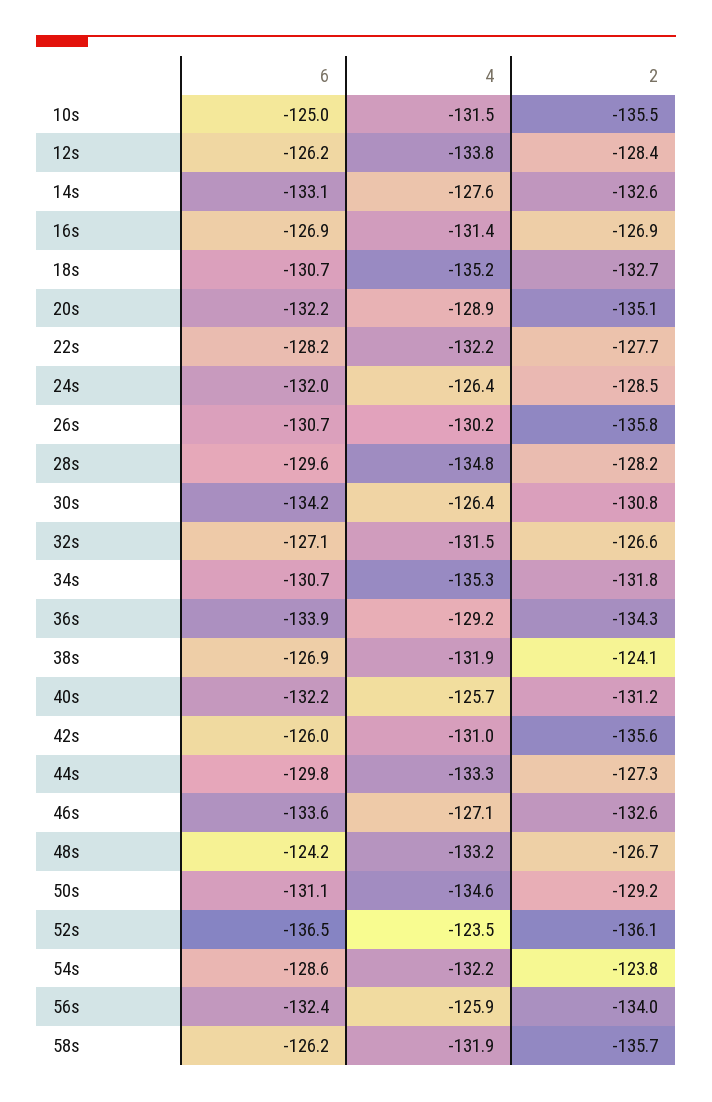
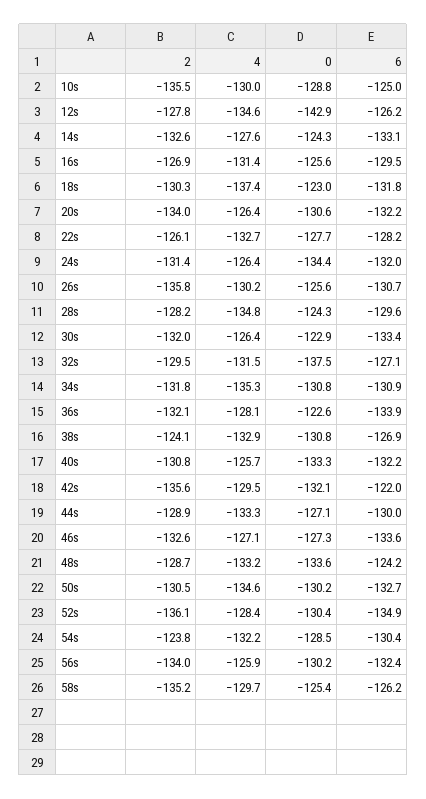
  {
    "6": {
      "10s": -125,
      "12s": -126.2,
      "14s": -133.1,
-     "16s": -126.9,
+     "16s": -129.5,
-     "18s": -130.7,
+     "18s": -131.8,
      "20s": -132.2,
      "22s": -128.2,
      "24s": -132,
      "26s": -130.7,
      "28s": -129.6,
-     "30s": -134.2,
+     "30s": -133.4,
      "32s": -127.1,
-     "34s": -130.7,
+     "34s": -130.9,
      "36s": -133.9,
      "38s": -126.9,
      "40s": -132.2,
-     "42s": -126,
+     "42s": -122,
-     "44s": -129.8,
+     "44s": -130,
      "46s": -133.6,
      "48s": -124.2,
-     "50s": -131.1,
+     "50s": -132.7,
-     "52s": -136.5,
+     "52s": -134.9,
-     "54s": -128.6,
+     "54s": -130.4,
      "56s": -132.4,
      "58s": -126.2
    },
    "4": {
-     "10s": -131.5,
+     "10s": -130,
-     "12s": -133.8,
+     "12s": -134.6,
      "14s": -127.6,
      "16s": -131.4,
-     "18s": -135.2,
+     "18s": -137.4,
-     "20s": -128.9,
+     "20s": -126.4,
-     "22s": -132.2,
+     "22s": -132.7,
      "24s": -126.4,
      "26s": -130.2,
      "28s": -134.8,
      "30s": -126.4,
      "32s": -131.5,
      "34s": -135.3,
-     "36s": -129.2,
+     "36s": -128.1,
-     "38s": -131.9,
+     "38s": -132.9,
      "40s": -125.7,
-     "42s": -131,
+     "42s": -129.5,
      "44s": -133.3,
      "46s": -127.1,
      "48s": -133.2,
      "50s": -134.6,
-     "52s": -123.5,
+     "52s": -128.4,
      "54s": -132.2,
      "56s": -125.9,
-     "58s": -131.9
+     "58s": -129.7
    },
    "2": {
      "10s": -135.5,
-     "12s": -128.4,
+     "12s": -127.8,
      "14s": -132.6,
      "16s": -126.9,
-     "18s": -132.7,
+     "18s": -130.3,
-     "20s": -135.1,
+     "20s": -134,
-     "22s": -127.7,
+     "22s": -126.1,
-     "24s": -128.5,
+     "24s": -131.4,
      "26s": -135.8,
      "28s": -128.2,
-     "30s": -130.8,
+     "30s": -132,
-     "32s": -126.6,
+     "32s": -129.5,
      "34s": -131.8,
-     "36s": -134.3,
+     "36s": -132.1,
      "38s": -124.1,
-     "40s": -131.2,
+     "40s": -130.8,
      "42s": -135.6,
-     "44s": -127.3,
+     "44s": -128.9,
      "46s": -132.6,
-     "48s": -126.7,
+     "48s": -128.7,
-     "50s": -129.2,
+     "50s": -130.5,
      "52s": -136.1,
      "54s": -123.8,
      "56s": -134,
-     "58s": -135.7
+     "58s": -135.2
-   }
+   },
+   "0": {
+     "10s": -128.8,
+     "12s": -142.9,
+     "14s": -124.3,
+     "16s": -125.6,
+     "18s": -123,
+     "20s": -130.6,
+     "22s": -127.7,
+     "24s": -134.4,
+     "26s": -125.6,
+     "28s": -124.3,
+     "30s": -122.9,
+     "32s": -137.5,
+     "34s": -130.8,
+     "36s": -122.6,
+     "38s": -130.8,
+     "40s": -133.3,
+     "42s": -132.1,
+     "44s": -127.1,
+     "46s": -127.3,
+     "48s": -133.6,
+     "50s": -130.2,
+     "52s": -130.4,
+     "54s": -128.5,
+     "56s": -130.2,
+     "58s": -125.4
+   }
  }

